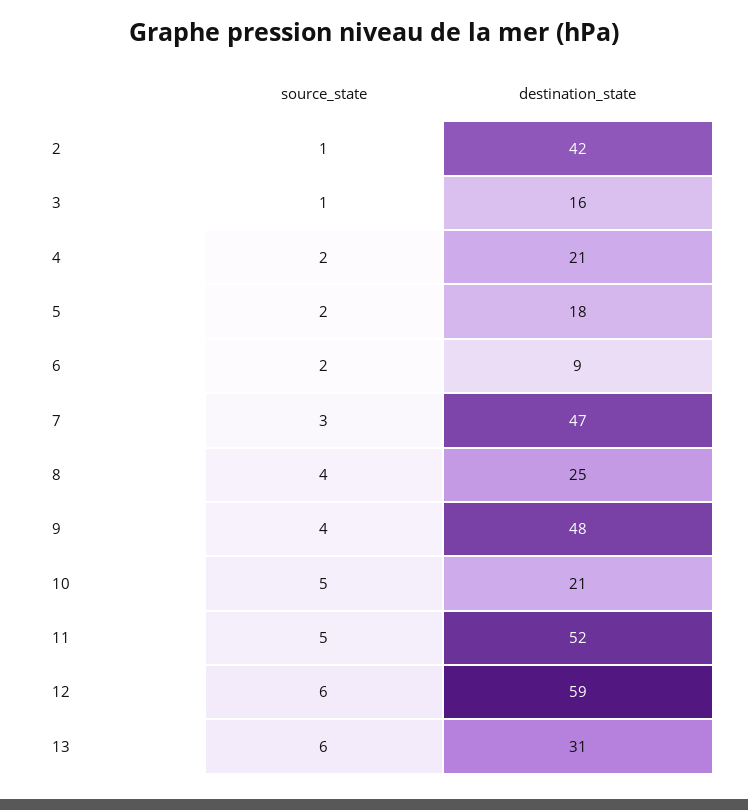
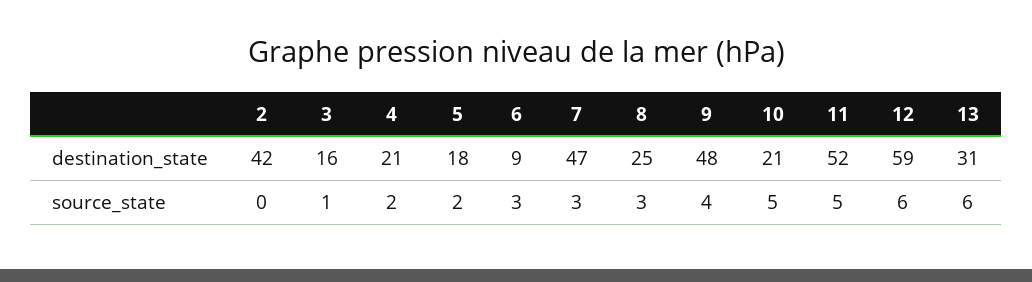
  {
    "source_state": {
-     "2": 1,
+     "2": 0,
      "3": 1,
      "4": 2,
      "5": 2,
-     "6": 2,
+     "6": 3,
      "7": 3,
-     "8": 4,
+     "8": 3,
      "9": 4,
      "10": 5,
      "11": 5,
      "12": 6,
      "13": 6
    },
    "destination_state": {
      "2": 42,
      "3": 16,
      "4": 21,
      "5": 18,
      "6": 9,
      "7": 47,
      "8": 25,
      "9": 48,
      "10": 21,
      "11": 52,
      "12": 59,
      "13": 31
    }
  }

